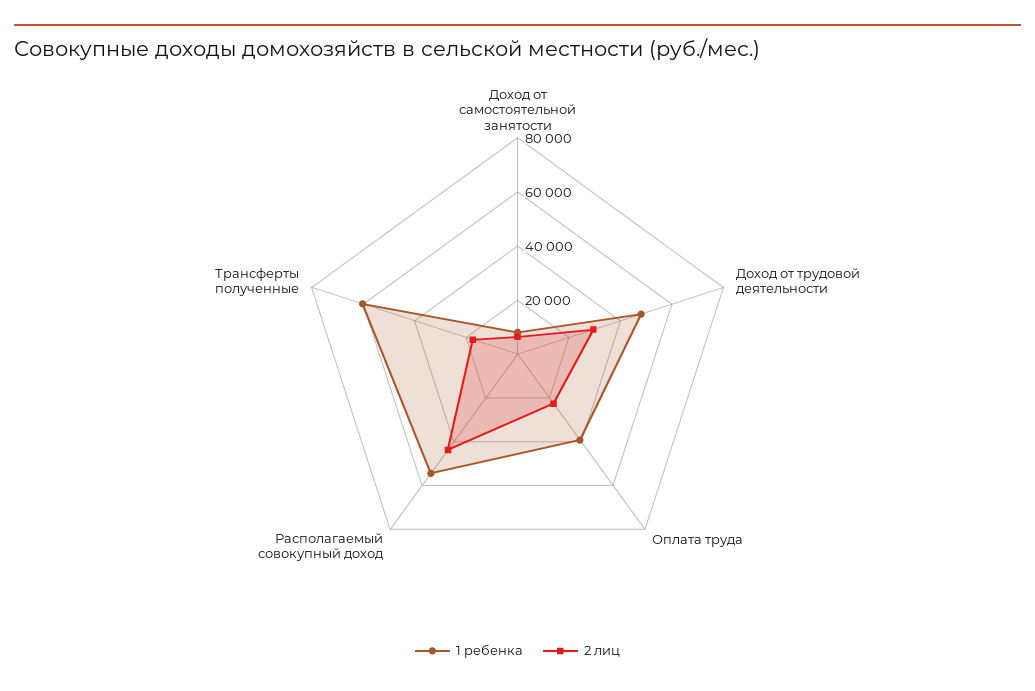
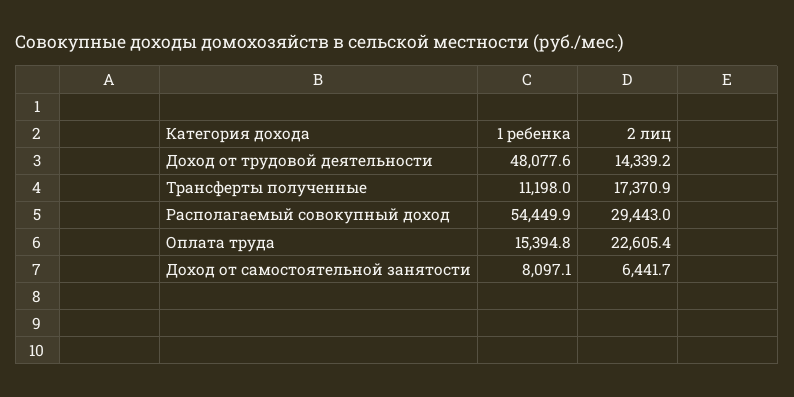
  {
    "1 ребенка": {
      "Доход от самостоятельной занятости": 8097.1,
      "Доход от трудовой деятельности": 48077.6,
-     "Оплата труда": 40000,
+     "Оплата труда": 15394.8,
      "Располагаемый совокупный доход": 54449.9,
-     "Трансферты полученные": 60000
+     "Трансферты полученные": 11198
    },
    "2 лиц": {
      "Доход от самостоятельной занятости": 6441.7,
-     "Доход от трудовой деятельности": 30000,
+     "Доход от трудовой деятельности": 14339.2,
      "Оплата труда": 22605.4,
-     "Располагаемый совокупный доход": 45000,
+     "Располагаемый совокупный доход": 29443,
      "Трансферты полученные": 17370.9
    }
  }

